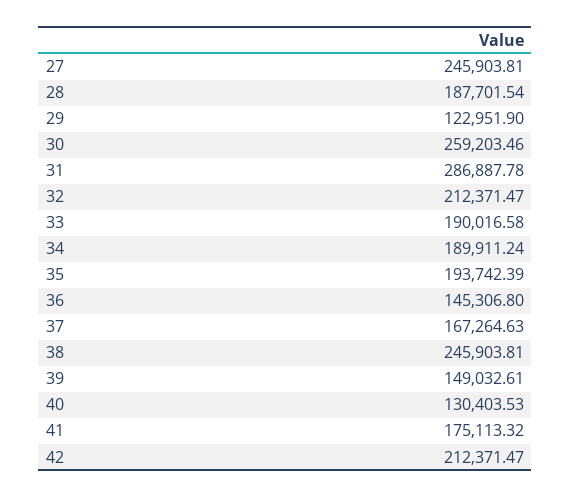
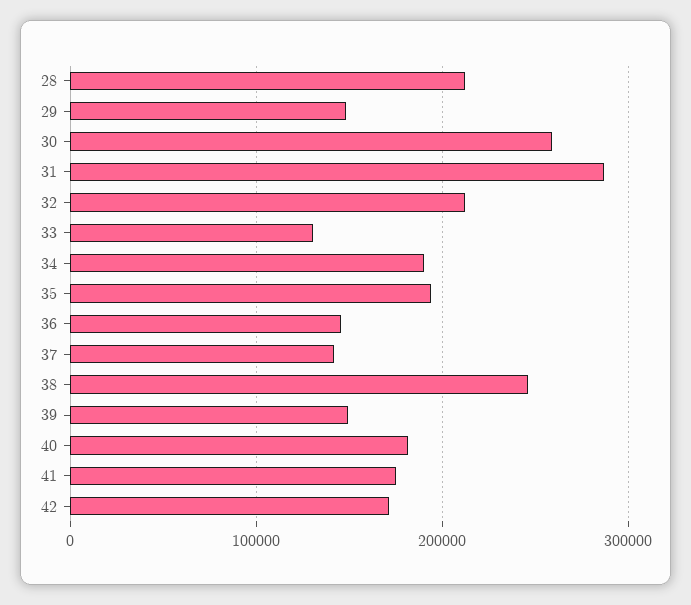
  {
-   "27": 245903.81,
-   "28": 187701.54,
+   "28": 210000,
-   "29": 122951.9,
+   "29": 150000,
    "30": 259203.46,
    "31": 286887.78,
    "32": 212371.47,
-   "33": 190016.58,
+   "33": 130000,
    "34": 189911.24,
    "35": 193742.39,
    "36": 145306.8,
-   "37": 167264.63,
+   "37": 140000,
    "38": 245903.81,
    "39": 149032.61,
-   "40": 130403.53,
+   "40": 180000,
    "41": 175113.32,
-   "42": 212371.47
+   "42": 170000
  }

